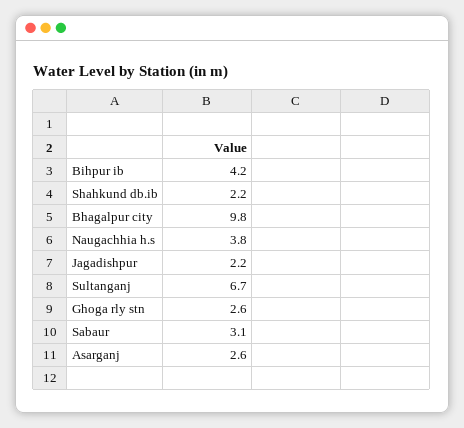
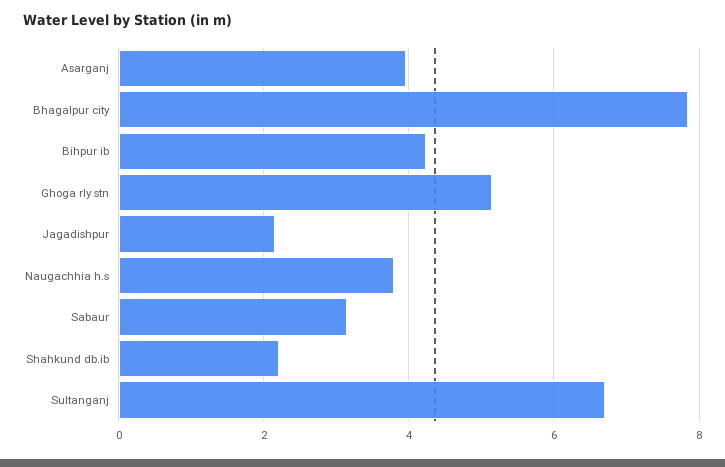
  {
    "Bihpur ib": 4.2,
    "Shahkund db.ib": 2.2,
-   "Bhagalpur city": 9.8,
+   "Bhagalpur city": 7.8,
    "Naugachhia h.s": 3.8,
    "Jagadishpur": 2.2,
    "Sultanganj": 6.7,
-   "Ghoga rly stn": 2.6,
+   "Ghoga rly stn": 5.2,
    "Sabaur": 3.1,
-   "Asarganj": 2.6
+   "Asarganj": 4
  }

